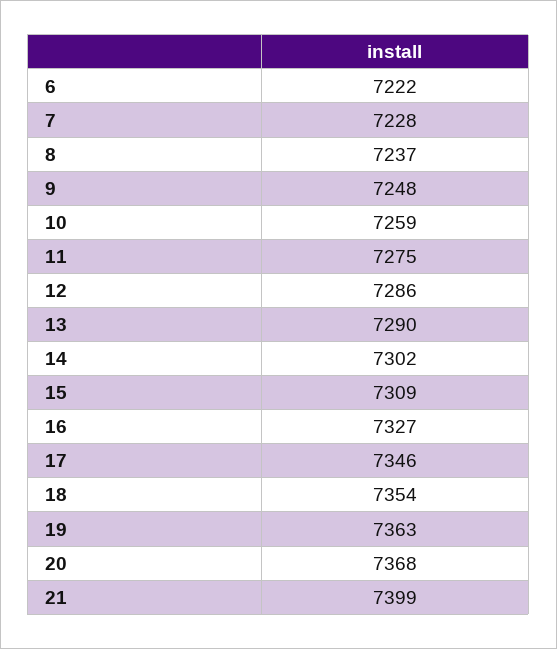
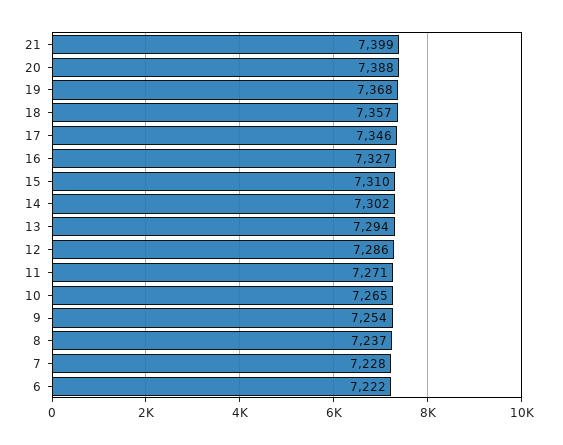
  {
    "6": 7222,
    "7": 7228,
    "8": 7237,
-   "9": 7248,
+   "9": 7254,
-   "10": 7259,
+   "10": 7265,
-   "11": 7275,
+   "11": 7271,
    "12": 7286,
-   "13": 7290,
+   "13": 7294,
    "14": 7302,
-   "15": 7309,
+   "15": 7310,
    "16": 7327,
    "17": 7346,
-   "18": 7354,
+   "18": 7357,
-   "19": 7363,
+   "19": 7368,
-   "20": 7368,
+   "20": 7388,
    "21": 7399
  }

